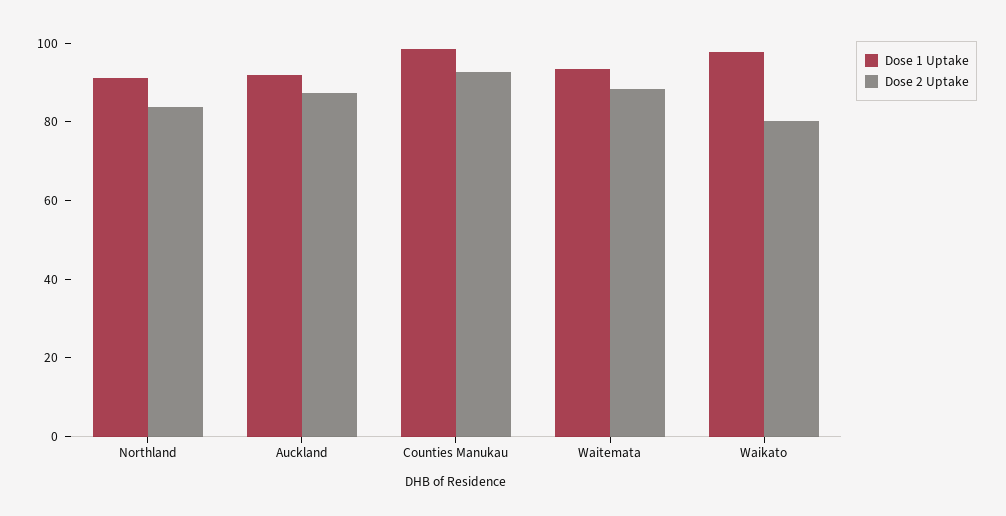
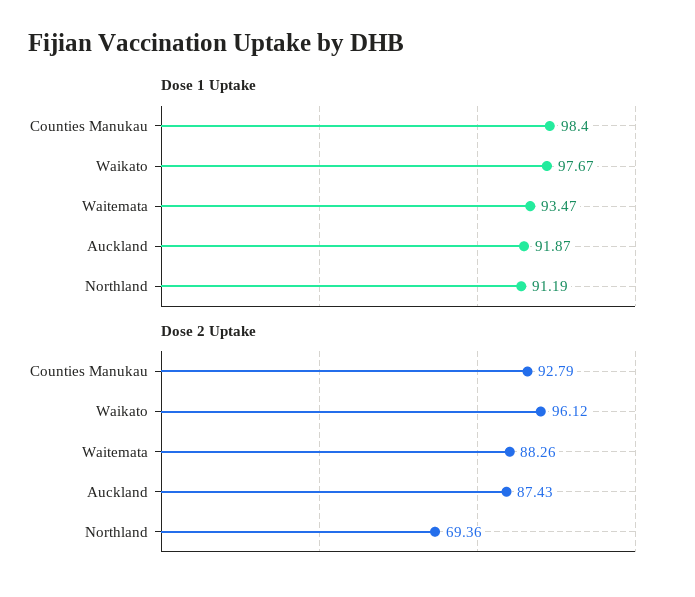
  {
    "Dose 1 Uptake": {
      "Northland": 91.19,
      "Auckland": 91.87,
      "Counties Manukau": 98.4,
      "Waitemata": 93.47,
      "Waikato": 97.67
    },
    "Dose 2 Uptake": {
-     "Northland": 85,
+     "Northland": 69.36,
      "Auckland": 87.43,
      "Counties Manukau": 92.79,
      "Waitemata": 88.26,
-     "Waikato": 80
+     "Waikato": 96.12
    }
  }

